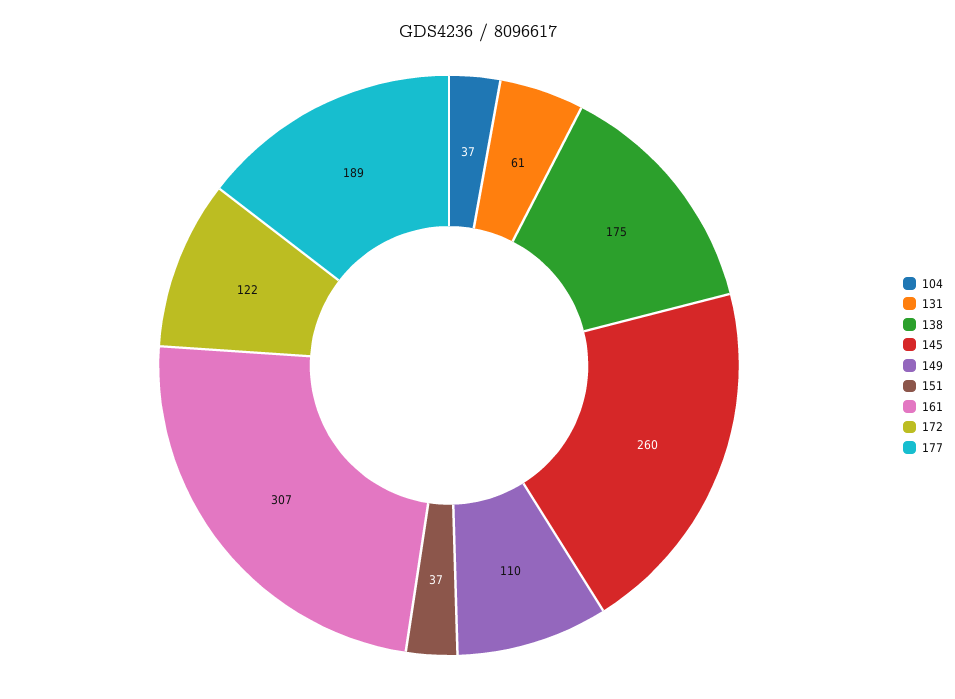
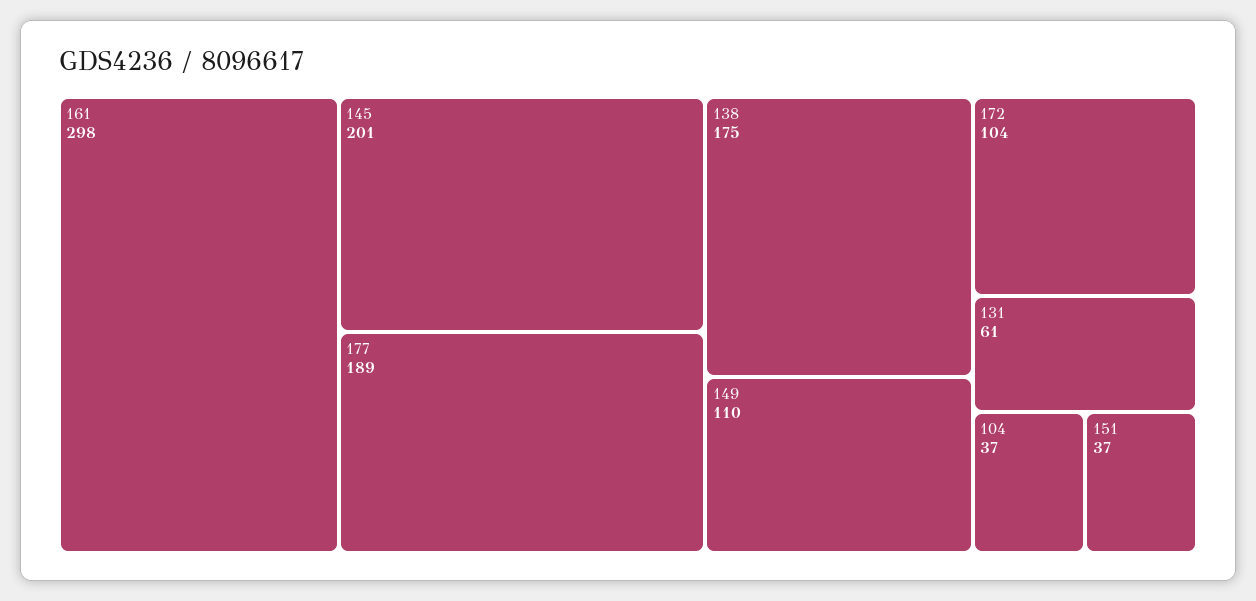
  {
    "104": 37,
    "131": 61,
    "138": 175,
-   "145": 260,
+   "145": 201,
    "149": 110,
    "151": 37,
-   "161": 307,
+   "161": 298,
-   "172": 122,
+   "172": 104,
    "177": 189
  }

